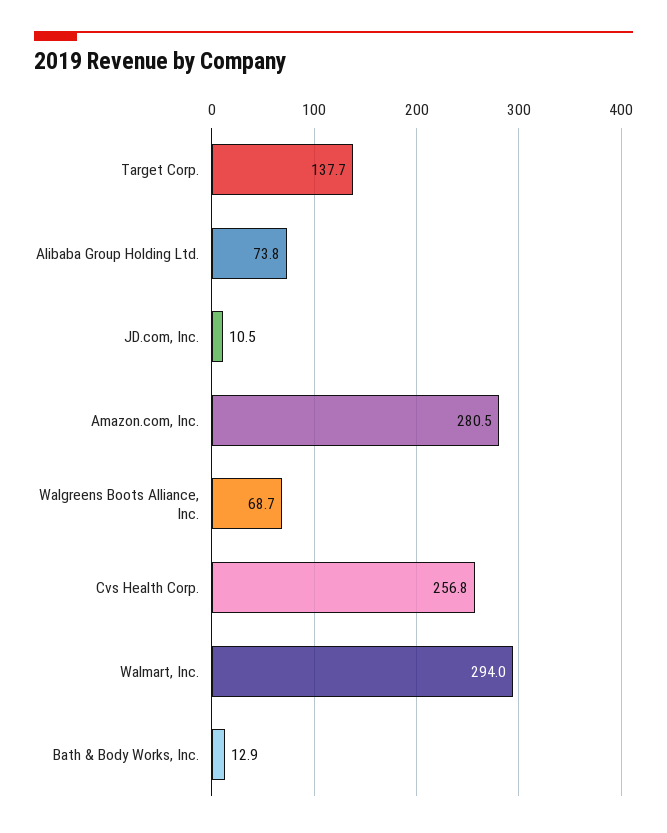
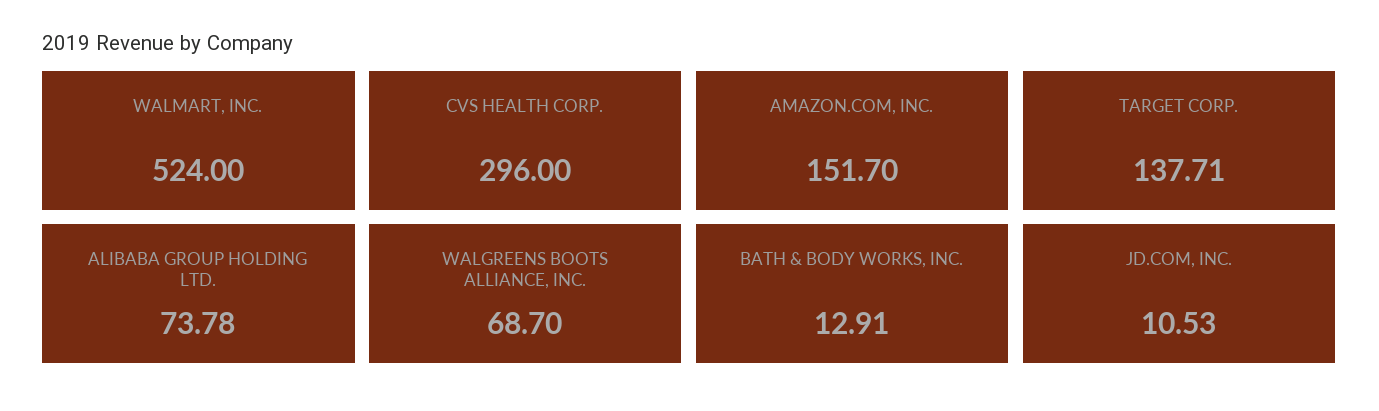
  {
    "Target Corp.": 137.71,
    "Alibaba Group Holding Ltd.": 73.78,
    "JD.com, Inc.": 10.53,
-   "Amazon.com, Inc.": 280.5,
+   "Amazon.com, Inc.": 151.7,
    "Walgreens Boots Alliance, Inc.": 68.7,
-   "Cvs Health Corp.": 256.8,
+   "Cvs Health Corp.": 296,
-   "Walmart, Inc.": 294,
+   "Walmart, Inc.": 524,
    "Bath & Body Works, Inc.": 12.91
  }

